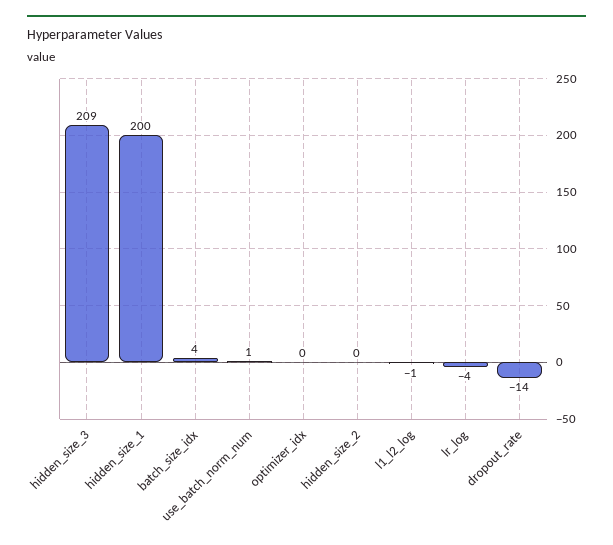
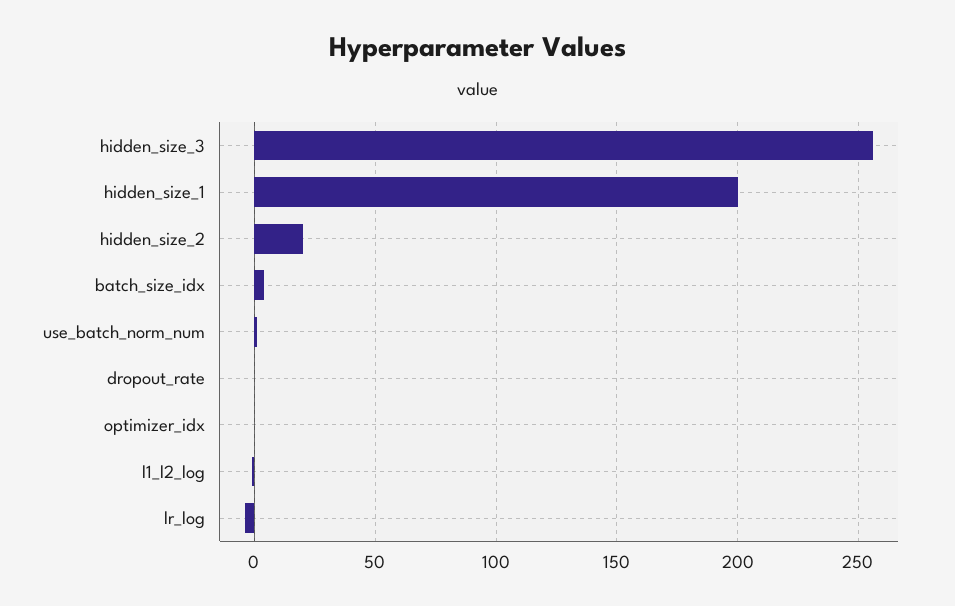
  {
-   "hidden_size_3": 209,
+   "hidden_size_3": 255,
    "hidden_size_1": 200,
    "batch_size_idx": 4,
    "use_batch_norm_num": 1,
    "optimizer_idx": 0,
-   "hidden_size_2": 0,
+   "hidden_size_2": 20,
    "l1_l2_log": -1,
    "lr_log": -4,
-   "dropout_rate": -14
+   "dropout_rate": 0
  }

